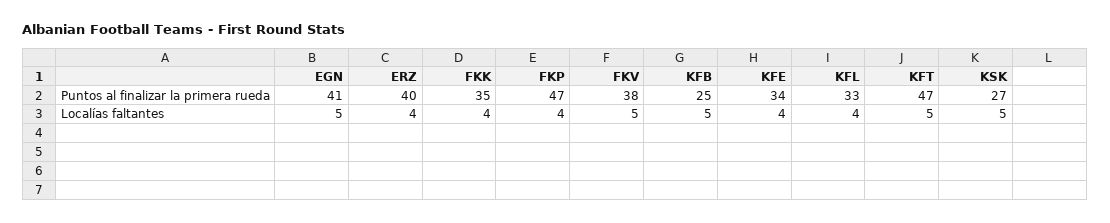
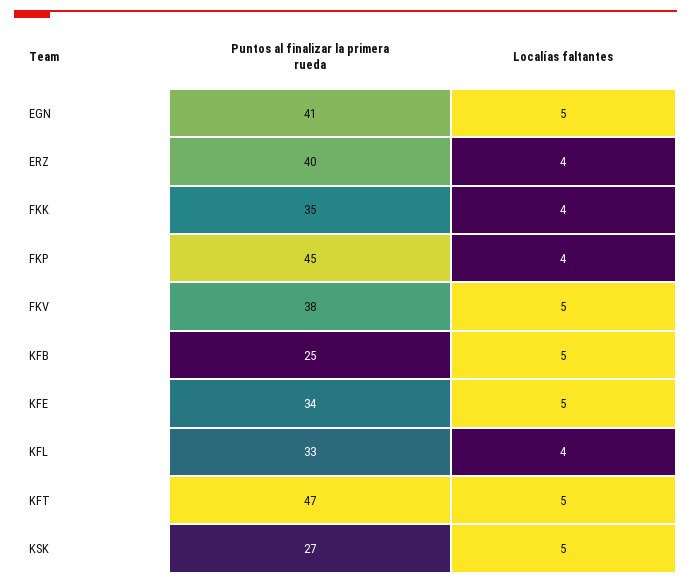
  {
    "EGN": {
      "Puntos al finalizar la primera rueda": 41,
      "Localías faltantes": 5
    },
    "ERZ": {
      "Puntos al finalizar la primera rueda": 40,
      "Localías faltantes": 4
    },
    "FKK": {
      "Puntos al finalizar la primera rueda": 35,
      "Localías faltantes": 4
    },
    "FKP": {
-     "Puntos al finalizar la primera rueda": 47,
+     "Puntos al finalizar la primera rueda": 45,
      "Localías faltantes": 4
    },
    "FKV": {
      "Puntos al finalizar la primera rueda": 38,
      "Localías faltantes": 5
    },
    "KFB": {
      "Puntos al finalizar la primera rueda": 25,
      "Localías faltantes": 5
    },
    "KFE": {
      "Puntos al finalizar la primera rueda": 34,
-     "Localías faltantes": 4
+     "Localías faltantes": 5
    },
    "KFL": {
      "Puntos al finalizar la primera rueda": 33,
      "Localías faltantes": 4
    },
    "KFT": {
      "Puntos al finalizar la primera rueda": 47,
      "Localías faltantes": 5
    },
    "KSK": {
      "Puntos al finalizar la primera rueda": 27,
      "Localías faltantes": 5
    }
  }

